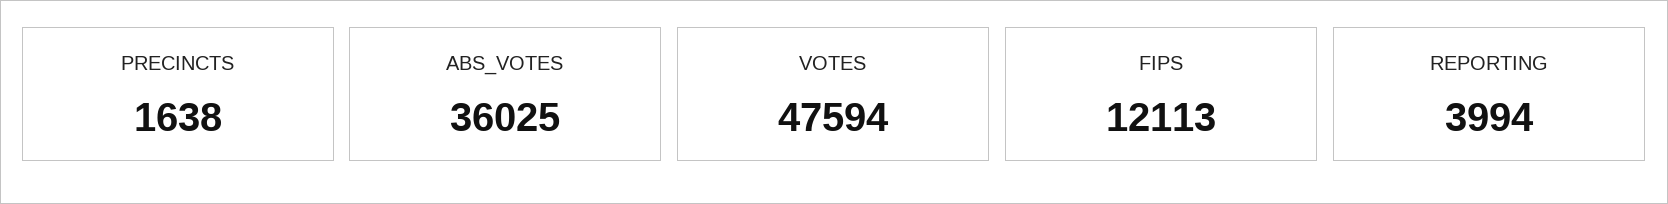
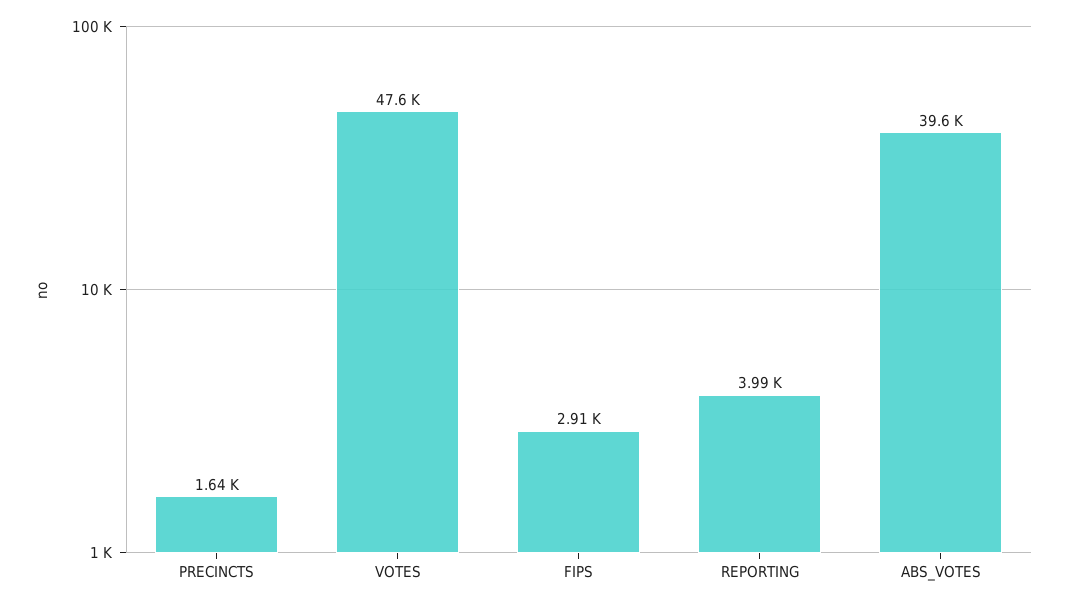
  {
    "PRECINCTS": 1638,
-   "ABS_VOTES": 36025,
+   "ABS_VOTES": 39600,
    "VOTES": 47594,
-   "FIPS": 12113,
+   "FIPS": 2910,
    "REPORTING": 3994
  }

